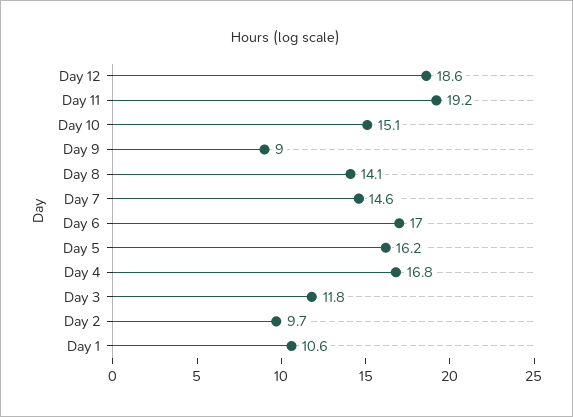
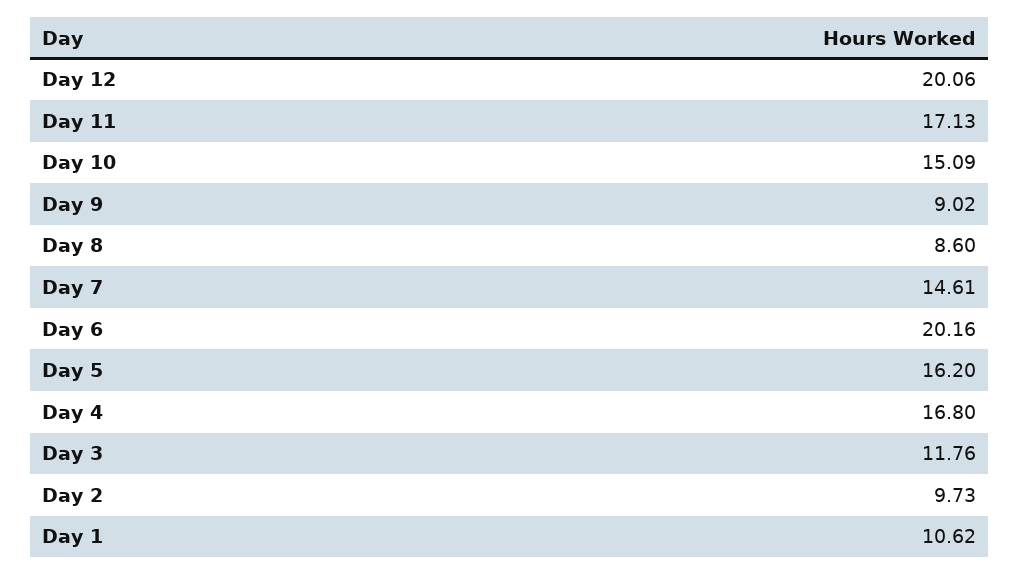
  {
-   "Day 12": 18.6,
+   "Day 12": 20.06,
-   "Day 11": 19.2,
+   "Day 11": 17.13,
    "Day 10": 15.09,
    "Day 9": 9.02,
-   "Day 8": 14.1,
+   "Day 8": 8.6,
    "Day 7": 14.61,
-   "Day 6": 17,
+   "Day 6": 20.16,
    "Day 5": 16.2,
    "Day 4": 16.8,
    "Day 3": 11.76,
    "Day 2": 9.73,
    "Day 1": 10.62
  }

